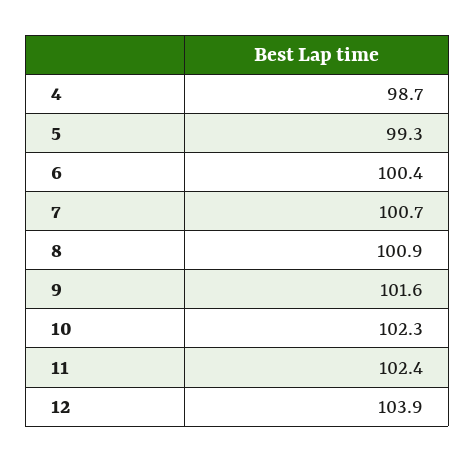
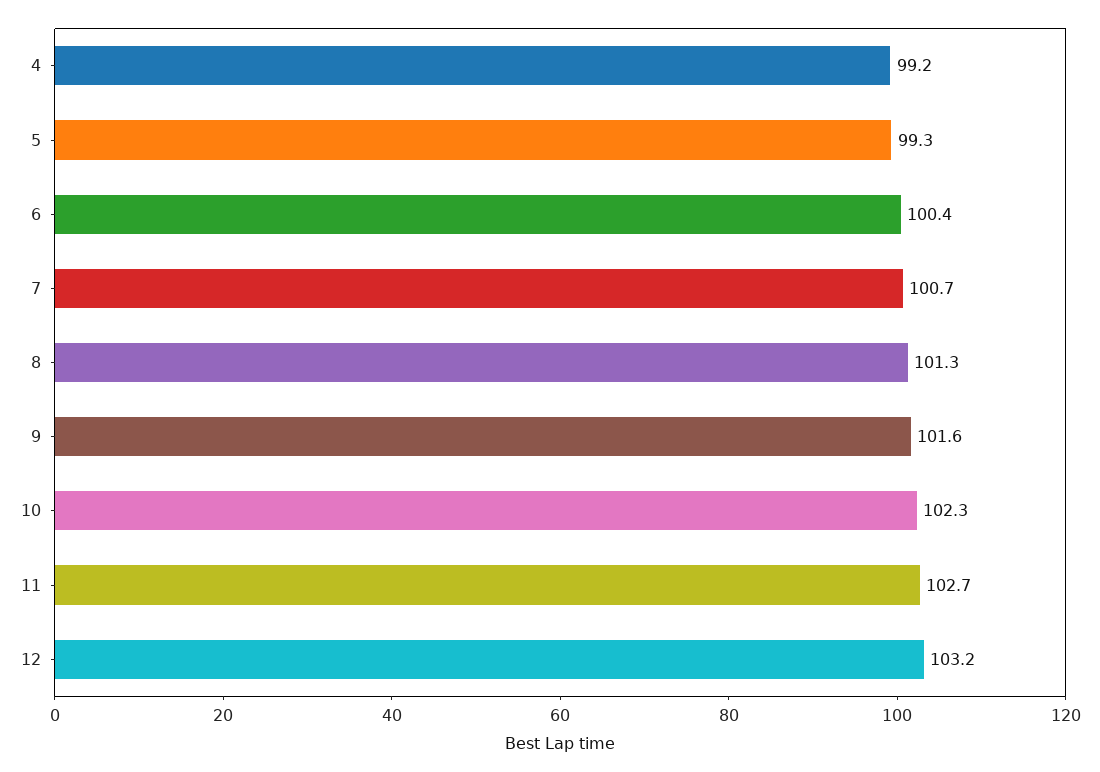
  {
-   "4": 98.7,
+   "4": 99.2,
    "5": 99.3,
    "6": 100.4,
    "7": 100.7,
-   "8": 100.9,
+   "8": 101.3,
    "9": 101.6,
    "10": 102.3,
-   "11": 102.4,
+   "11": 102.7,
-   "12": 103.9
+   "12": 103.2
  }

